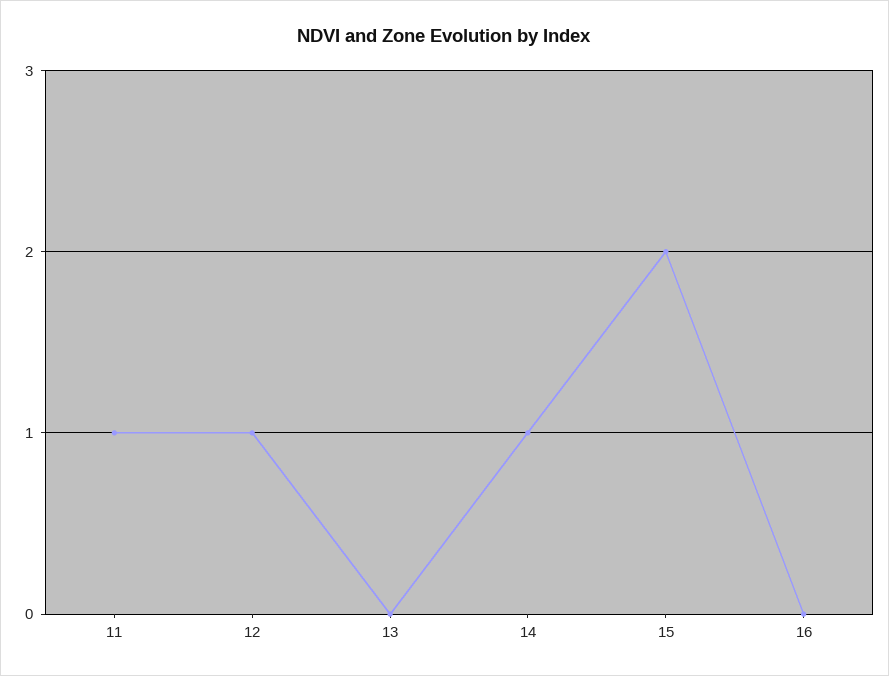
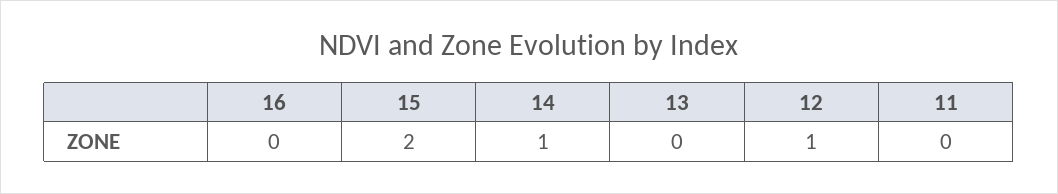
  {
-   "11": 1,
+   "11": 0,
    "12": 1,
    "13": 0,
    "14": 1,
    "15": 2,
    "16": 0
  }

